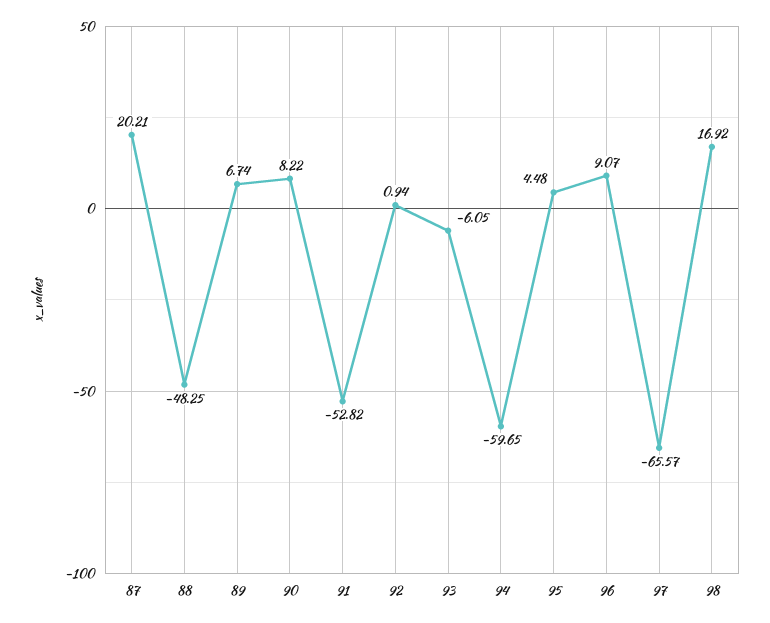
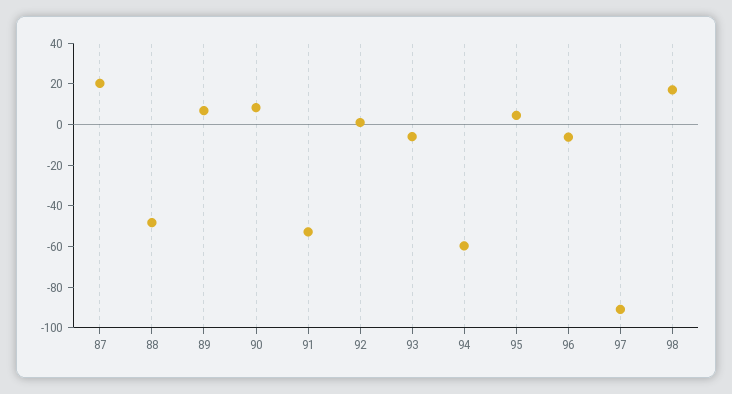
  {
    "87": 20.21,
    "88": -48.25,
    "89": 6.74,
    "90": 8.22,
    "91": -52.82,
    "92": 0.94,
    "93": -6.05,
    "94": -59.65,
    "95": 4.48,
-   "96": 9.07,
+   "96": -5,
-   "97": -65.57,
+   "97": -90,
    "98": 16.92
  }

